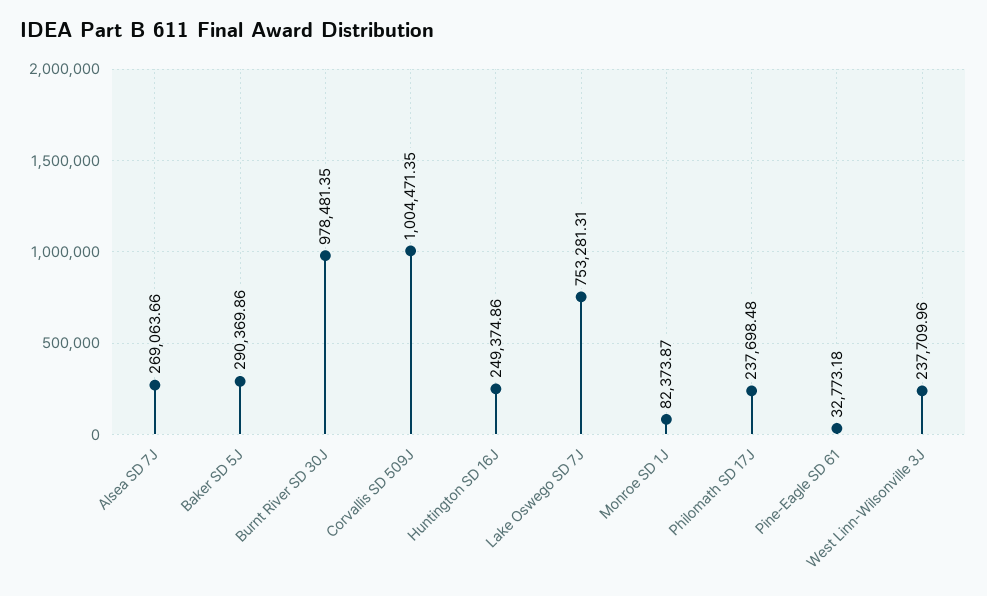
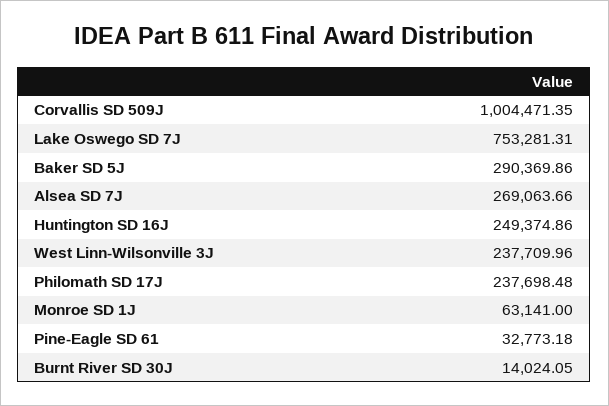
  {
    "Alsea SD 7J": 269063.66,
    "Baker SD 5J": 290369.86,
-   "Burnt River SD 30J": 978481.35,
+   "Burnt River SD 30J": 14024.05,
    "Corvallis SD 509J": 1004471.35,
    "Huntington SD 16J": 249374.86,
    "Lake Oswego SD 7J": 753281.31,
-   "Monroe SD 1J": 82373.87,
+   "Monroe SD 1J": 63141,
    "Philomath SD 17J": 237698.48,
    "Pine-Eagle SD 61": 32773.18,
    "West Linn-Wilsonville 3J": 237709.96
  }

